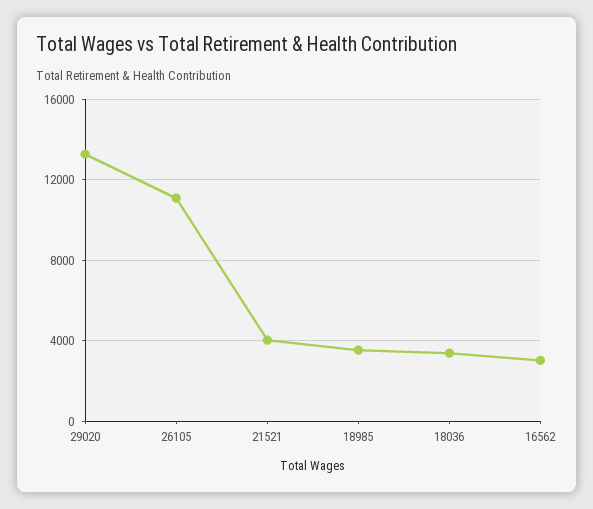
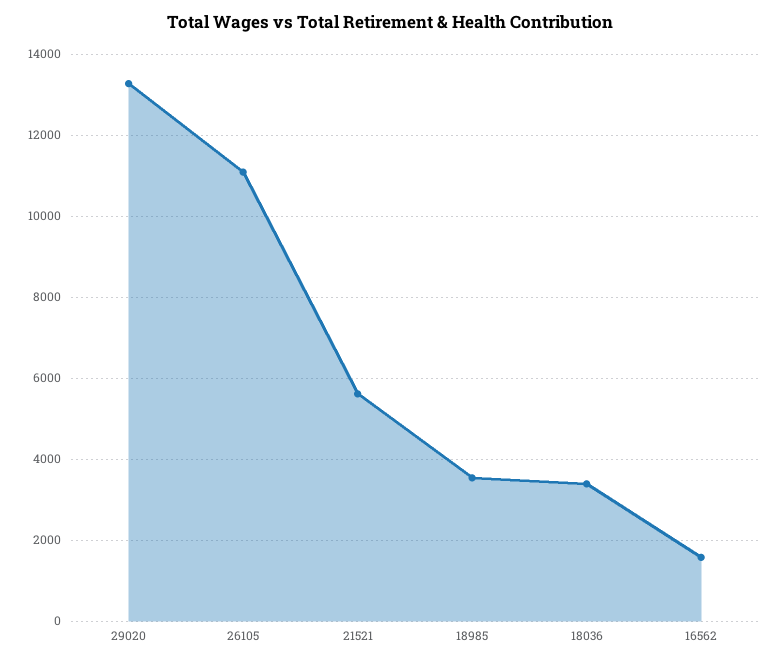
  {
    "29020": 13200,
    "26105": 11000,
-   "21521": 4000,
+   "21521": 5600,
    "18985": 3600,
    "18036": 3400,
-   "16562": 3000
+   "16562": 1600
  }

